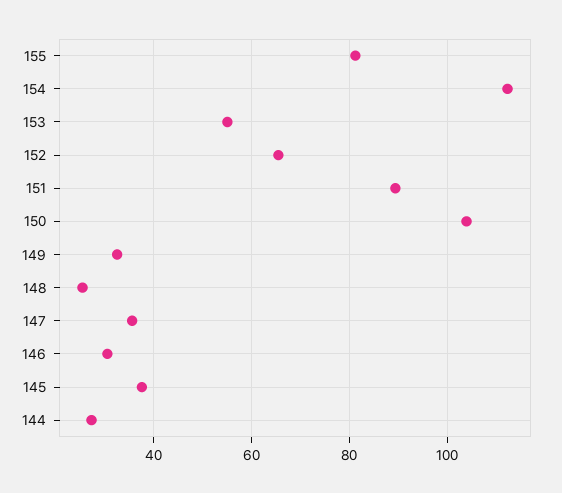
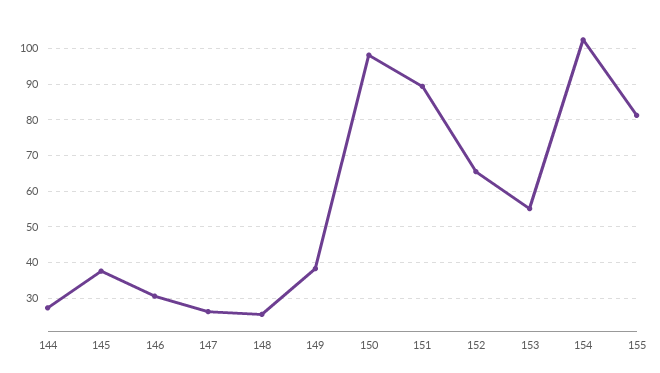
  {
    "155": 82,
-   "154": 112,
+   "154": 102,
    "153": 56,
    "152": 66,
    "151": 90,
-   "150": 104,
+   "150": 98,
-   "149": 32,
+   "149": 38,
    "148": 26,
-   "147": 36,
+   "147": 26,
    "146": 30,
    "145": 38,
    "144": 28
  }

